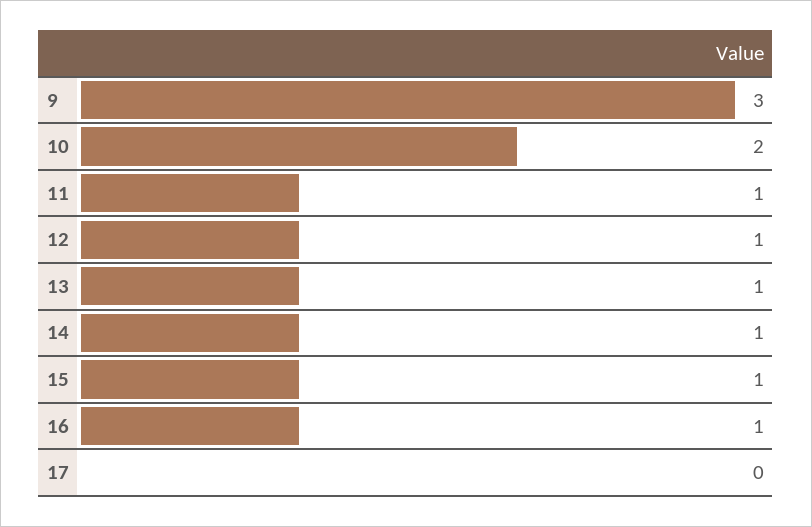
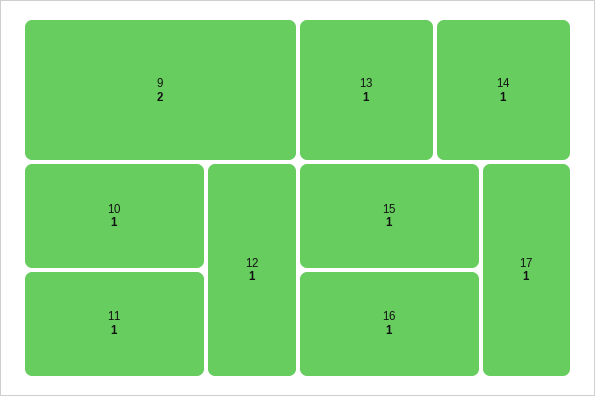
  {
-   "9": 3,
+   "9": 2,
-   "10": 2,
+   "10": 1,
    "11": 1,
    "12": 1,
    "13": 1,
    "14": 1,
    "15": 1,
    "16": 1,
-   "17": 0
+   "17": 1
  }

